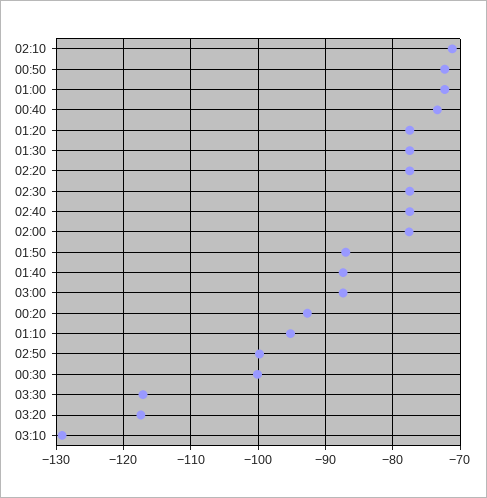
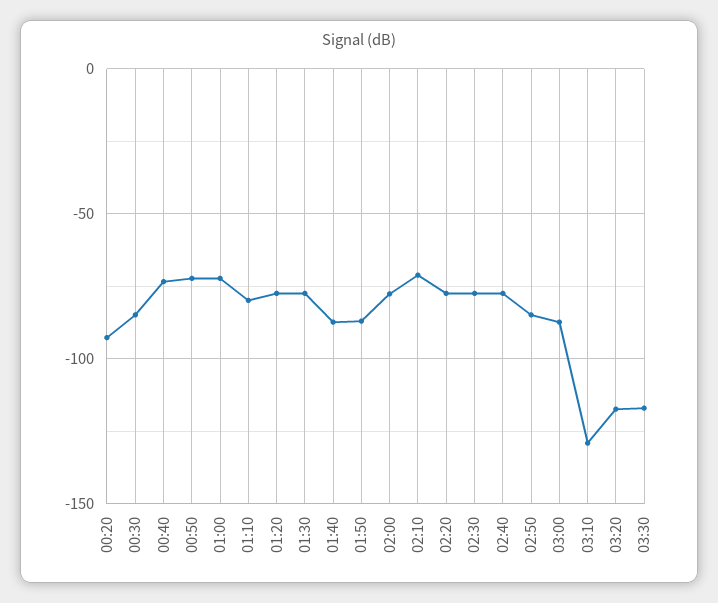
  {
    "02:10": -71,
    "00:50": -72,
    "01:00": -72,
    "00:40": -73,
    "01:20": -78,
    "01:30": -78,
    "02:20": -78,
    "02:30": -78,
    "02:40": -78,
    "02:00": -78,
    "01:50": -87,
    "01:40": -87,
    "03:00": -87,
    "00:20": -93,
-   "01:10": -95,
+   "01:10": -80,
-   "02:50": -100,
+   "02:50": -85,
-   "00:30": -100,
+   "00:30": -85,
    "03:30": -117,
    "03:20": -117,
    "03:10": -129
  }

